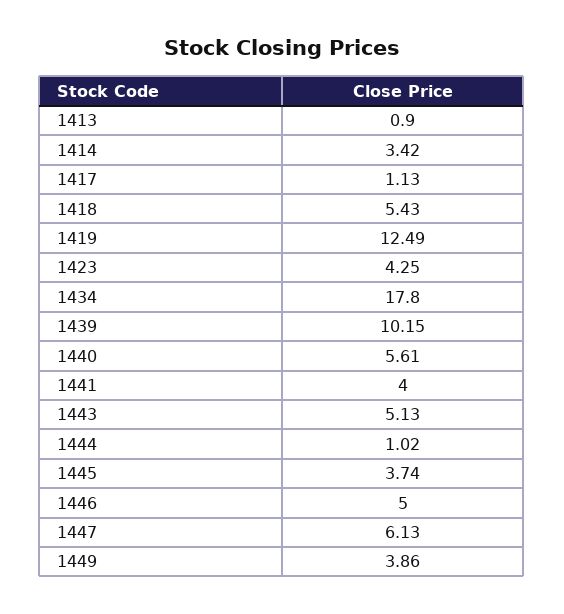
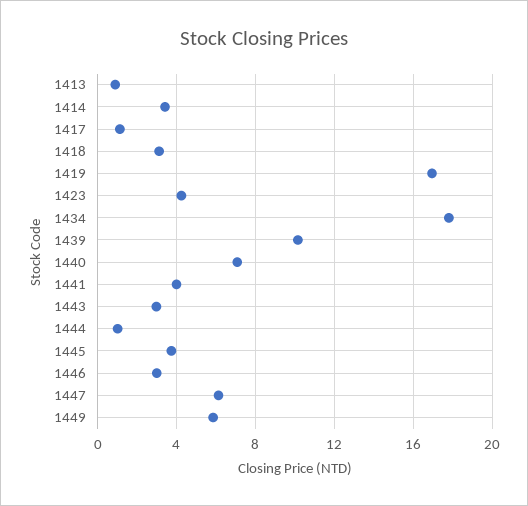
  {
    "1413": 0.9,
    "1414": 3.42,
    "1417": 1.13,
-   "1418": 5.43,
+   "1418": 3,
-   "1419": 12.49,
+   "1419": 17,
    "1423": 4.25,
    "1434": 17.8,
    "1439": 10.15,
-   "1440": 5.61,
+   "1440": 7,
    "1441": 4,
-   "1443": 5.13,
+   "1443": 3,
    "1444": 1.02,
    "1445": 3.74,
-   "1446": 5,
+   "1446": 3,
    "1447": 6.13,
-   "1449": 3.86
+   "1449": 6
  }

